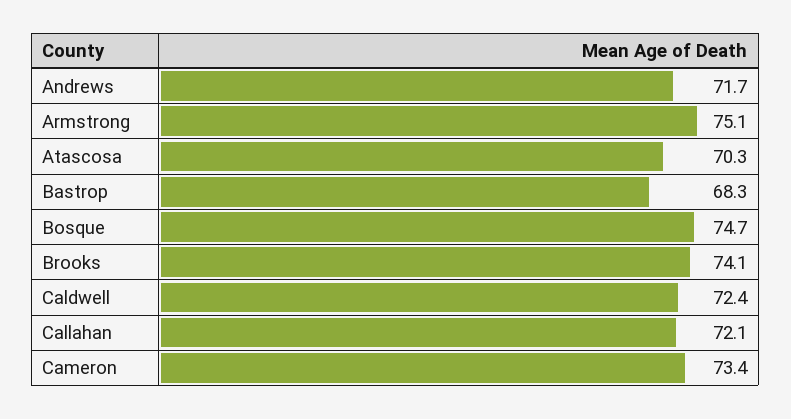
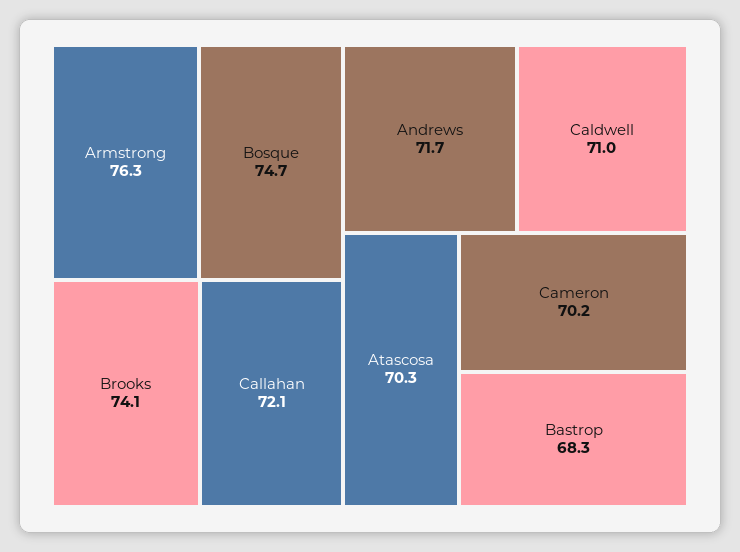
  {
    "Andrews": 71.7,
-   "Armstrong": 75.1,
+   "Armstrong": 76.3,
    "Atascosa": 70.3,
    "Bastrop": 68.3,
    "Bosque": 74.7,
    "Brooks": 74.1,
-   "Caldwell": 72.4,
+   "Caldwell": 71,
    "Callahan": 72.1,
-   "Cameron": 73.4
+   "Cameron": 70.2
  }

